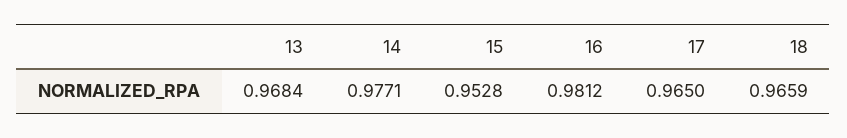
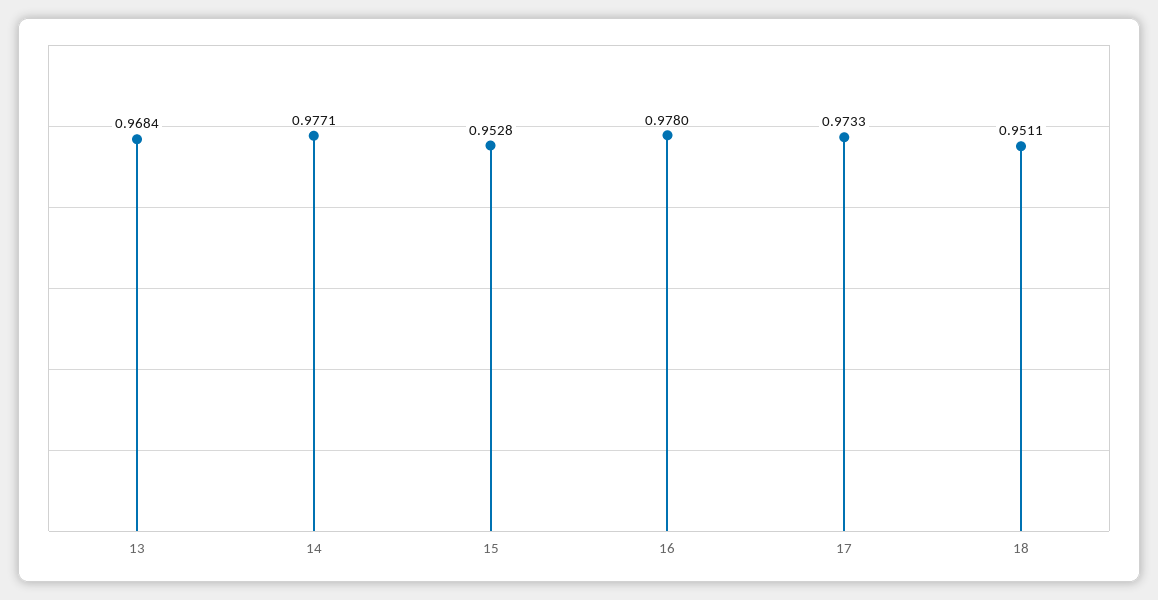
  {
    "13": 0.9684,
    "14": 0.9771,
    "15": 0.9528,
-   "16": 0.9812,
+   "16": 0.978,
-   "17": 0.965,
+   "17": 0.9733,
-   "18": 0.9659
+   "18": 0.9511
  }

